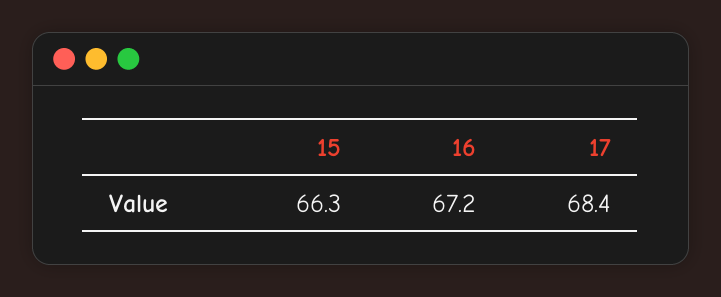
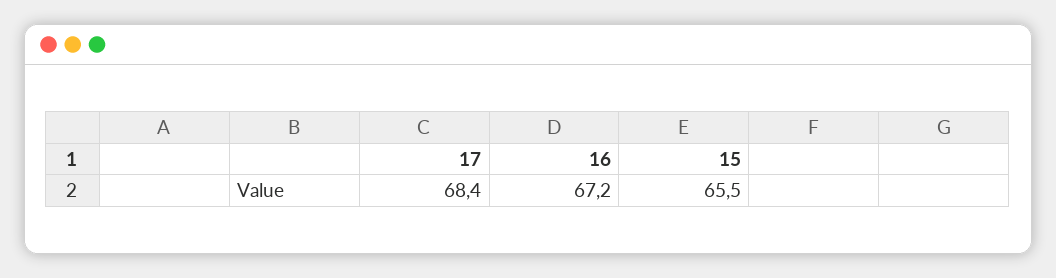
  {
-   "15": 66.3,
+   "15": 65.5,
    "16": 67.2,
    "17": 68.4
  }

